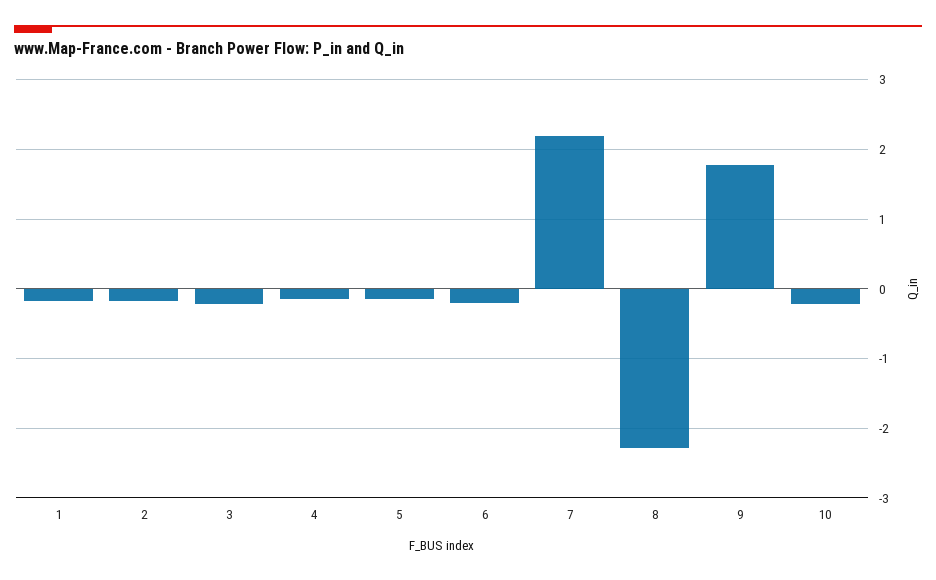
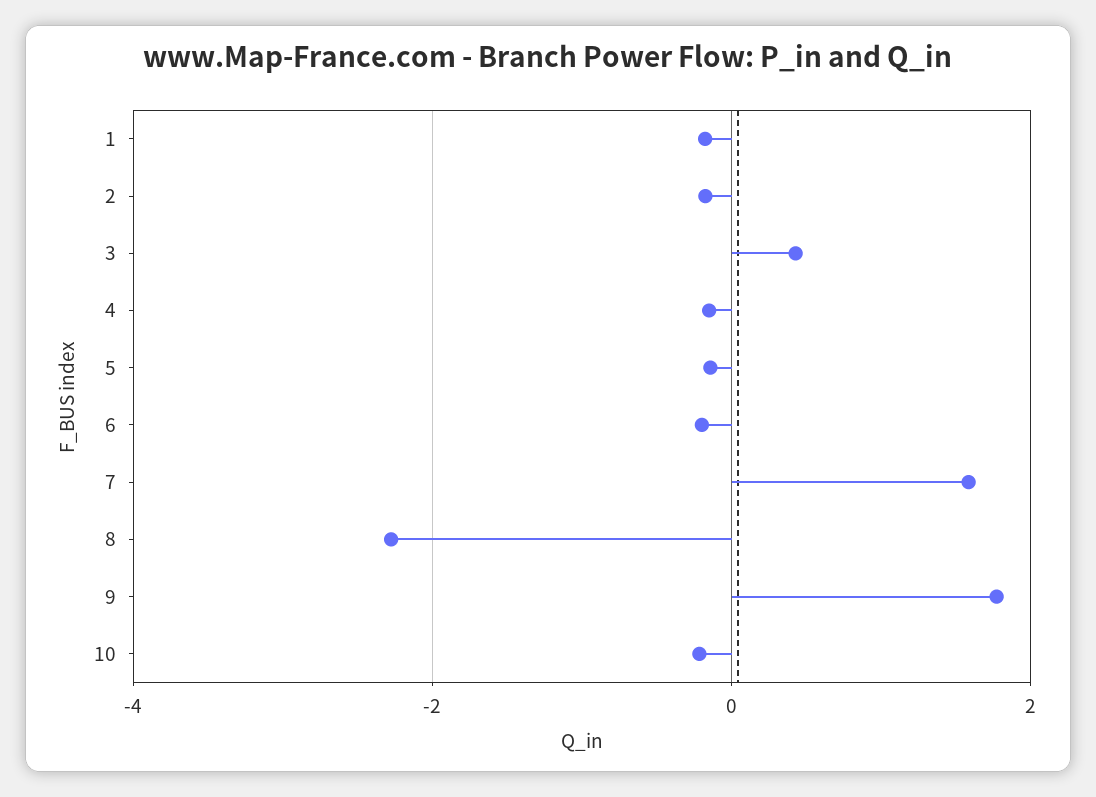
  {
    "1": -0.2,
    "2": -0.2,
-   "3": -0.2,
+   "3": 0.4,
    "4": -0.2,
    "5": -0.1,
    "6": -0.2,
-   "7": 2.2,
+   "7": 1.6,
    "8": -2.3,
    "9": 1.8,
    "10": -0.2
  }

